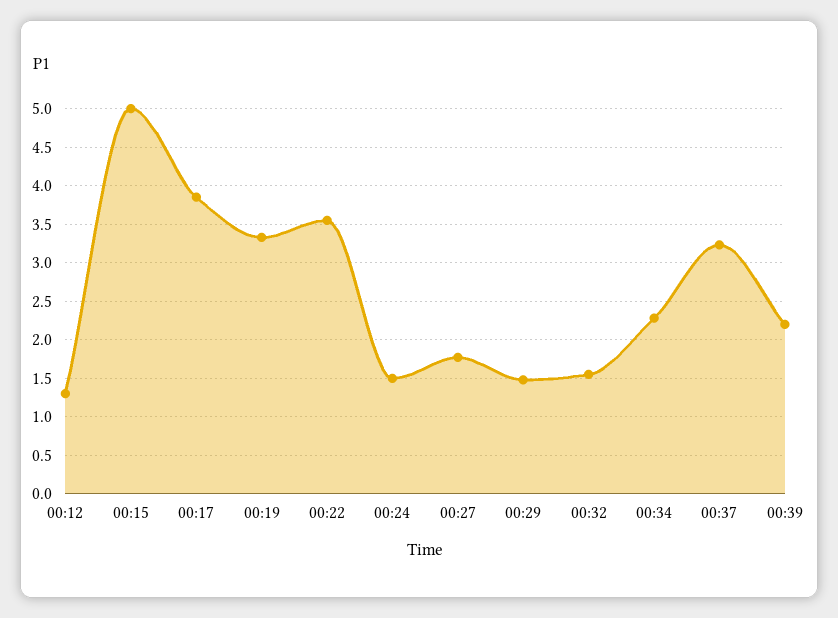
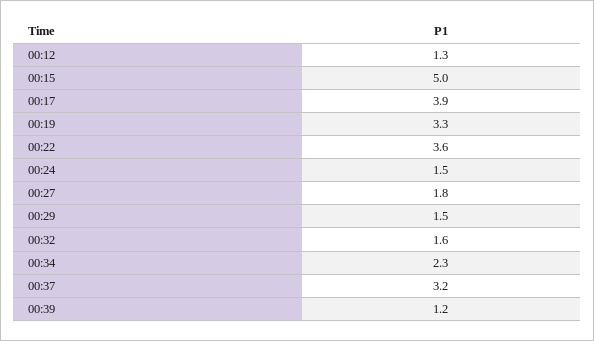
  {
    "00:12": 1.3,
    "00:15": 5,
    "00:17": 3.9,
    "00:19": 3.3,
    "00:22": 3.6,
    "00:24": 1.5,
    "00:27": 1.8,
    "00:29": 1.5,
    "00:32": 1.6,
    "00:34": 2.3,
    "00:37": 3.2,
-   "00:39": 2.2
+   "00:39": 1.2
  }

